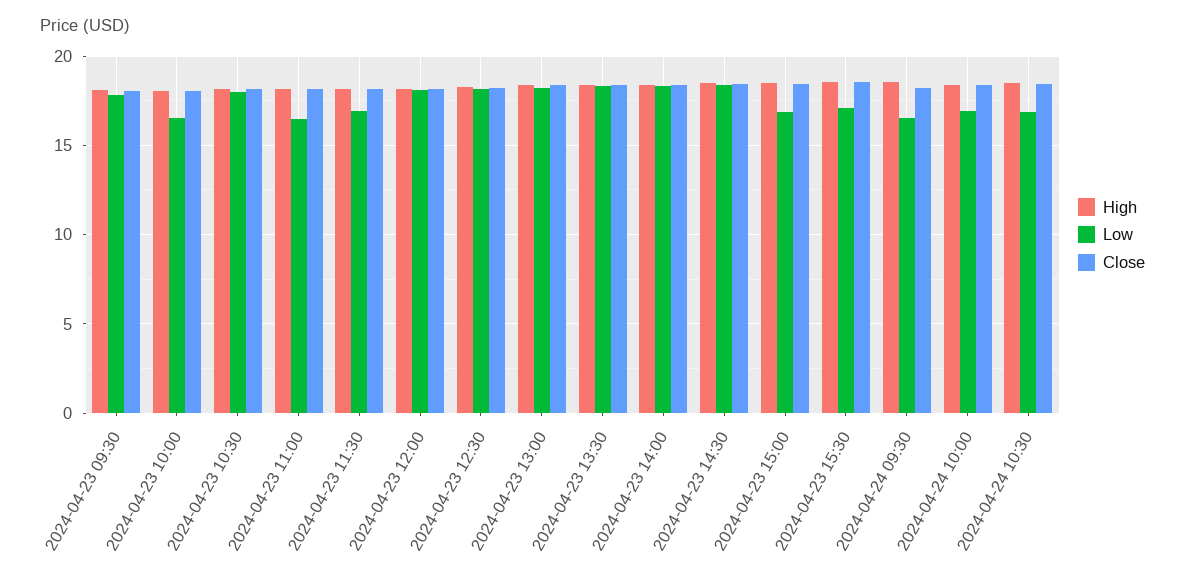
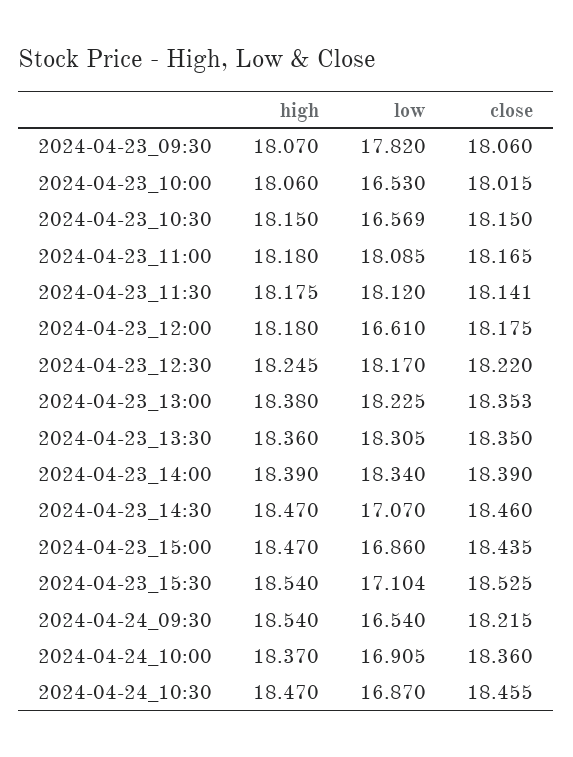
  {
    "High": {
      "2024-04-23 09:30": 18.07,
      "2024-04-23 10:00": 18.06,
      "2024-04-23 10:30": 18.15,
      "2024-04-23 11:00": 18.18,
      "2024-04-23 11:30": 18.175,
      "2024-04-23 12:00": 18.18,
      "2024-04-23 12:30": 18.245,
      "2024-04-23 13:00": 18.38,
      "2024-04-23 13:30": 18.36,
      "2024-04-23 14:00": 18.39,
      "2024-04-23 14:30": 18.47,
      "2024-04-23 15:00": 18.47,
      "2024-04-23 15:30": 18.54,
      "2024-04-24 09:30": 18.54,
      "2024-04-24 10:00": 18.37,
      "2024-04-24 10:30": 18.47
    },
    "Low": {
      "2024-04-23 09:30": 17.82,
      "2024-04-23 10:00": 16.53,
-     "2024-04-23 10:30": 18,
+     "2024-04-23 10:30": 16.569,
-     "2024-04-23 11:00": 16.5,
+     "2024-04-23 11:00": 18.085,
-     "2024-04-23 11:30": 17,
+     "2024-04-23 11:30": 18.12,
-     "2024-04-23 12:00": 18,
+     "2024-04-23 12:00": 16.61,
      "2024-04-23 12:30": 18.17,
      "2024-04-23 13:00": 18.225,
      "2024-04-23 13:30": 18.305,
      "2024-04-23 14:00": 18.34,
-     "2024-04-23 14:30": 18.5,
+     "2024-04-23 14:30": 17.07,
      "2024-04-23 15:00": 16.86,
      "2024-04-23 15:30": 17.104,
      "2024-04-24 09:30": 16.54,
      "2024-04-24 10:00": 16.905,
      "2024-04-24 10:30": 16.87
    },
    "Close": {
      "2024-04-23 09:30": 18.06,
      "2024-04-23 10:00": 18.015,
      "2024-04-23 10:30": 18.15,
      "2024-04-23 11:00": 18.165,
      "2024-04-23 11:30": 18.141,
      "2024-04-23 12:00": 18.175,
      "2024-04-23 12:30": 18.22,
      "2024-04-23 13:00": 18.353,
      "2024-04-23 13:30": 18.35,
      "2024-04-23 14:00": 18.39,
      "2024-04-23 14:30": 18.46,
      "2024-04-23 15:00": 18.435,
      "2024-04-23 15:30": 18.525,
      "2024-04-24 09:30": 18.215,
      "2024-04-24 10:00": 18.36,
      "2024-04-24 10:30": 18.455
    }
  }

